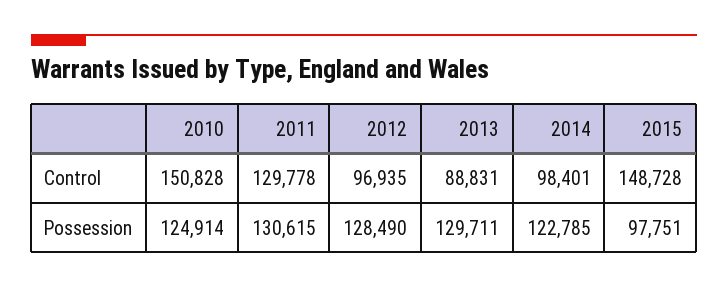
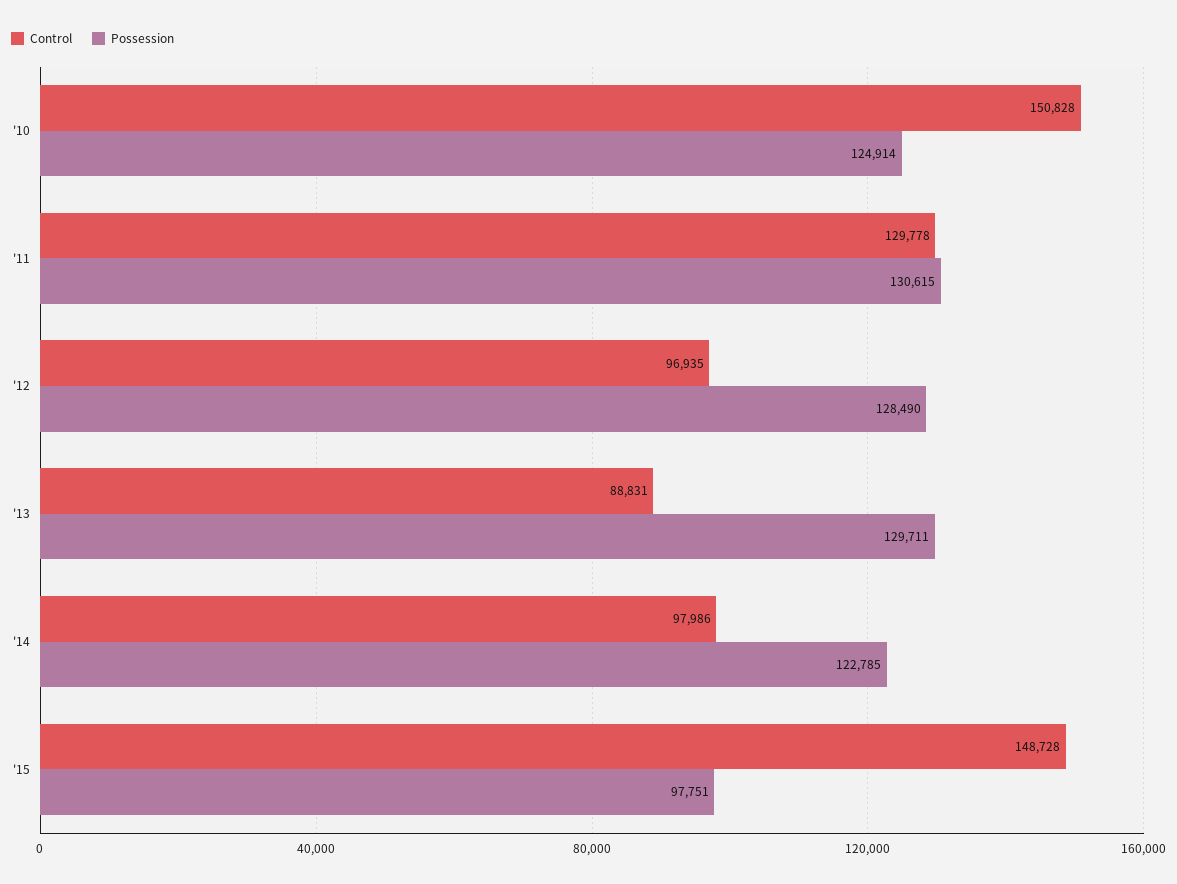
  {
    "Control": {
      "2010": 150828,
      "2011": 129778,
      "2012": 96935,
      "2013": 88831,
-     "2014": 98401,
+     "2014": 97986,
      "2015": 148728
    },
    "Possession": {
      "2010": 124914,
      "2011": 130615,
      "2012": 128490,
      "2013": 129711,
      "2014": 122785,
      "2015": 97751
    }
  }

